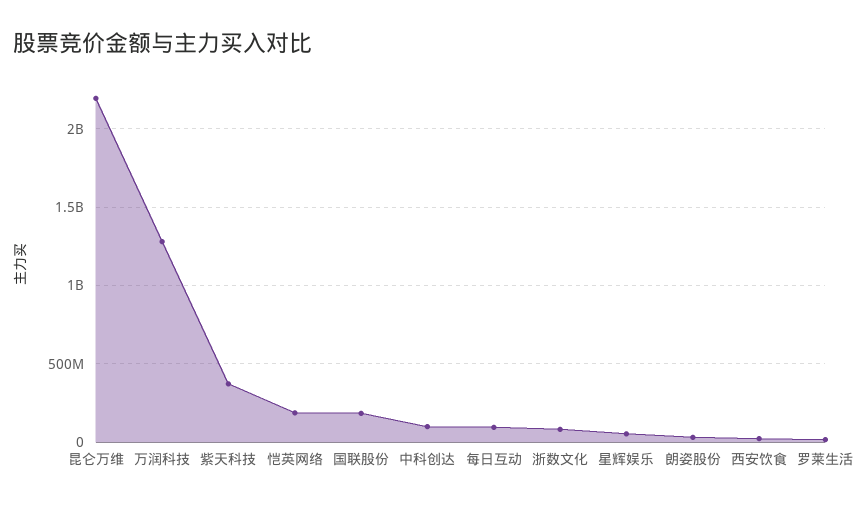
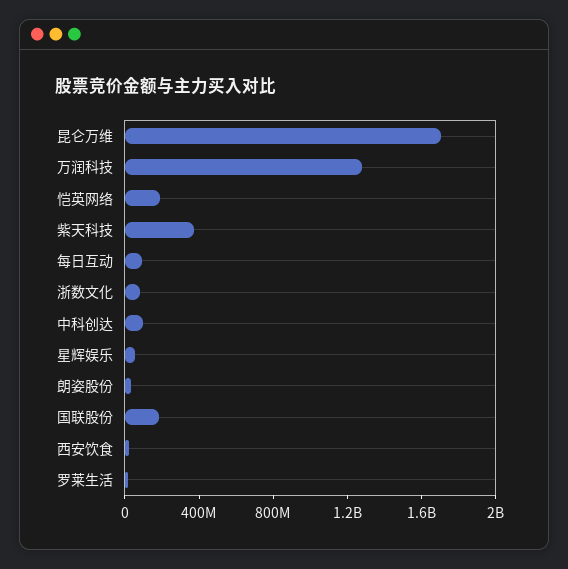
  {
-   "昆仑万维": 2200000000,
+   "昆仑万维": 1700000000,
    "万润科技": 1300000000,
    "紫天科技": 350000000,
    "恺英网络": 200000000,
    "国联股份": 200000000,
    "中科创达": 100000000,
    "每日互动": 100000000,
    "浙数文化": 100000000,
    "星辉娱乐": 50000000,
    "朗姿股份": 50000000,
    "西安饮食": 0,
    "罗莱生活": 0
  }

